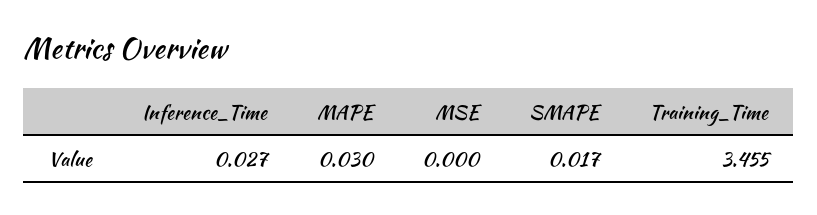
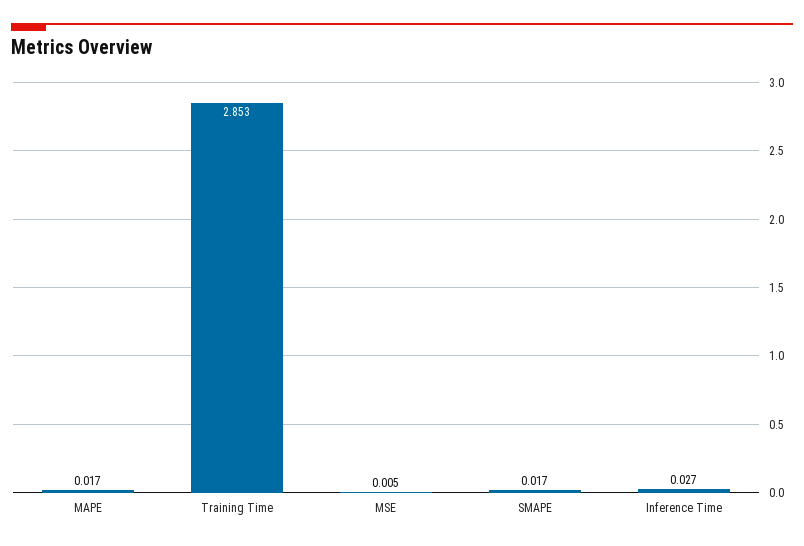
  {
    "Inference_Time": 0.027,
-   "MAPE": 0.03,
+   "MAPE": 0.017,
-   "MSE": 0,
+   "MSE": 0.005,
    "SMAPE": 0.017,
-   "Training_Time": 3.455
+   "Training_Time": 2.853
  }

